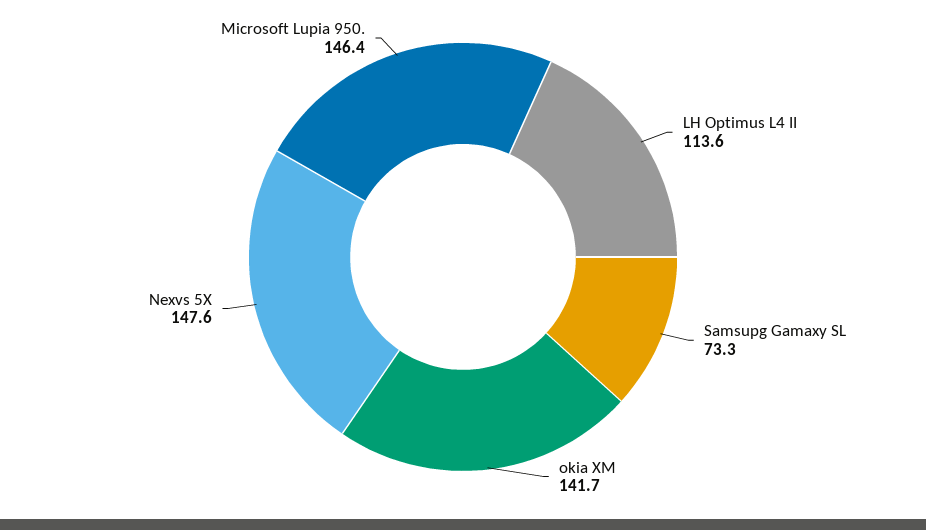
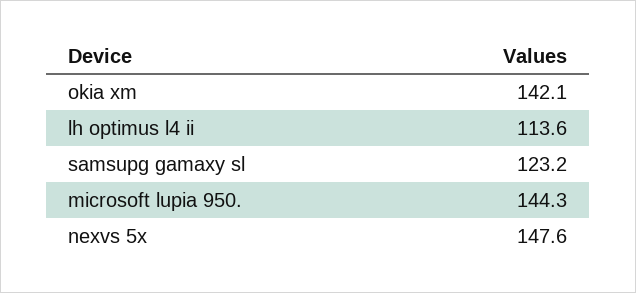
  {
    "LH Optimus L4 II": 113.6,
-   "Samsupg Gamaxy SL": 73.3,
+   "Samsupg Gamaxy SL": 123.2,
-   "okia XM": 141.7,
+   "okia XM": 142.1,
    "Nexvs 5X": 147.6,
-   "Microsoft Lupia 950.": 146.4
+   "Microsoft Lupia 950.": 144.3
  }

